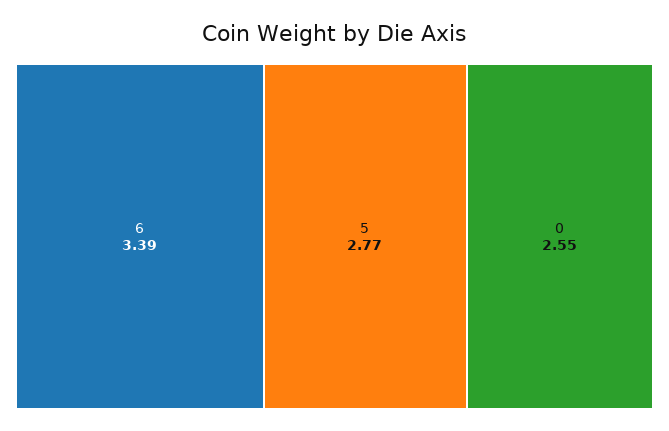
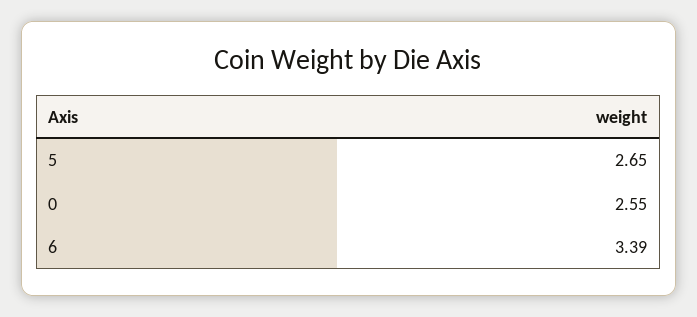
  {
    "6": 3.39,
-   "5": 2.77,
+   "5": 2.65,
    "0": 2.55
  }

